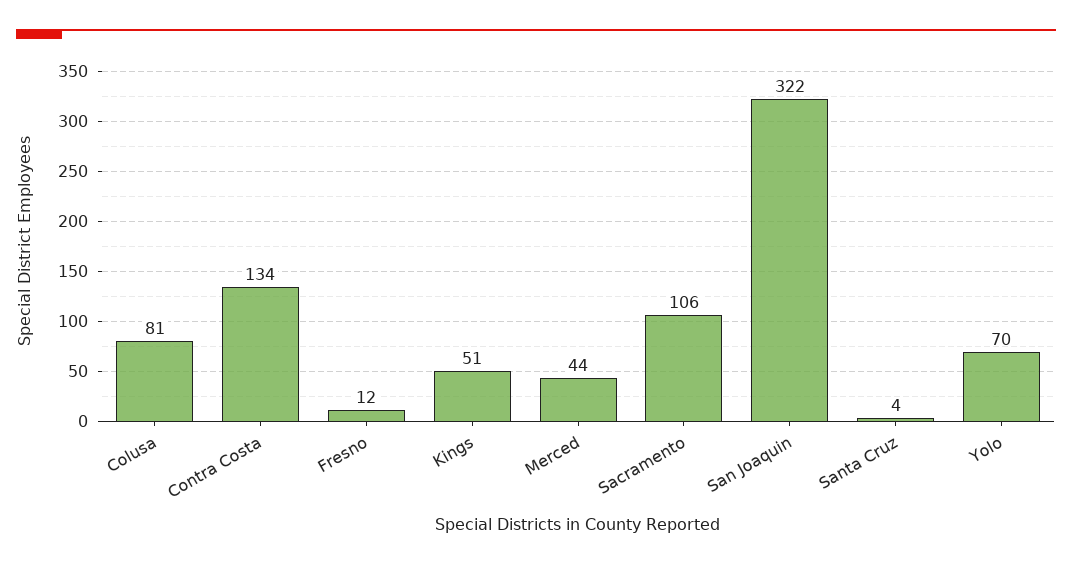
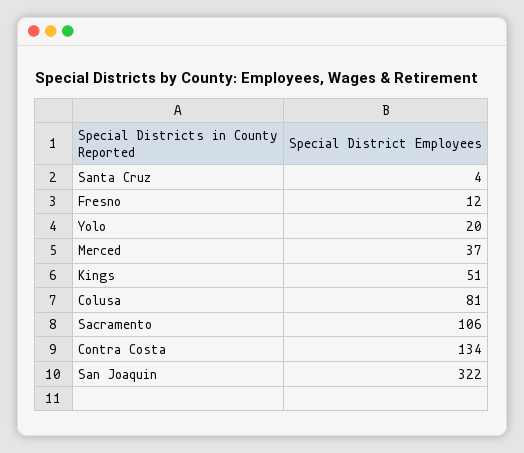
  {
    "Colusa": 81,
    "Contra Costa": 134,
    "Fresno": 12,
    "Kings": 51,
-   "Merced": 44,
+   "Merced": 37,
    "Sacramento": 106,
    "San Joaquin": 322,
    "Santa Cruz": 4,
-   "Yolo": 70
+   "Yolo": 20
  }

